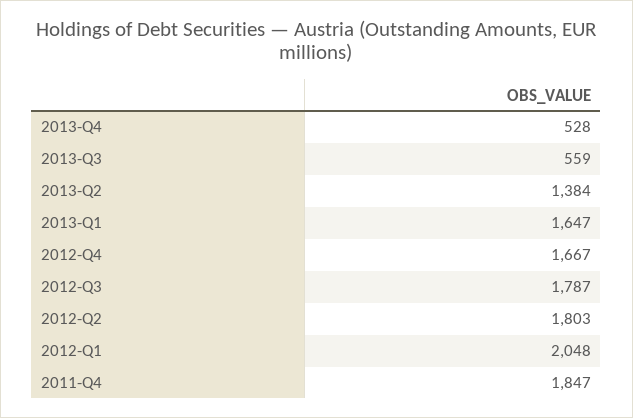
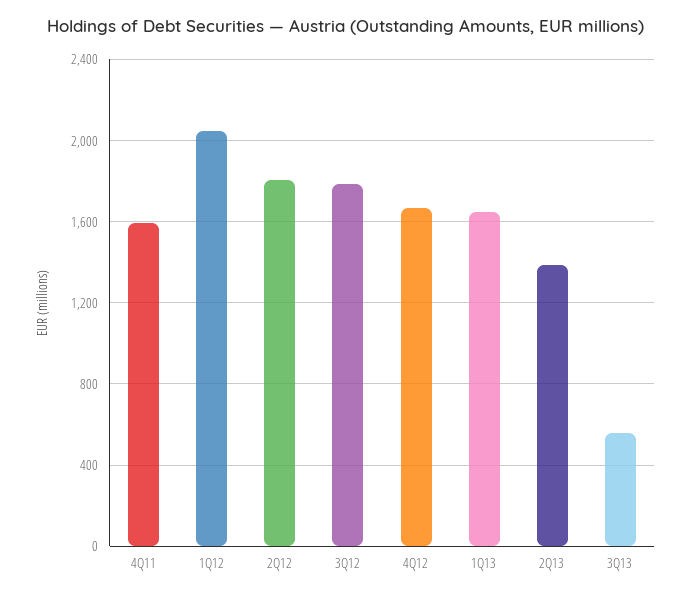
  {
-   "2013-Q4": 528,
    "2013-Q3": 559,
    "2013-Q2": 1384,
    "2013-Q1": 1647,
    "2012-Q4": 1667,
    "2012-Q3": 1787,
    "2012-Q2": 1803,
    "2012-Q1": 2048,
-   "2011-Q4": 1847
+   "2011-Q4": 1600
  }

